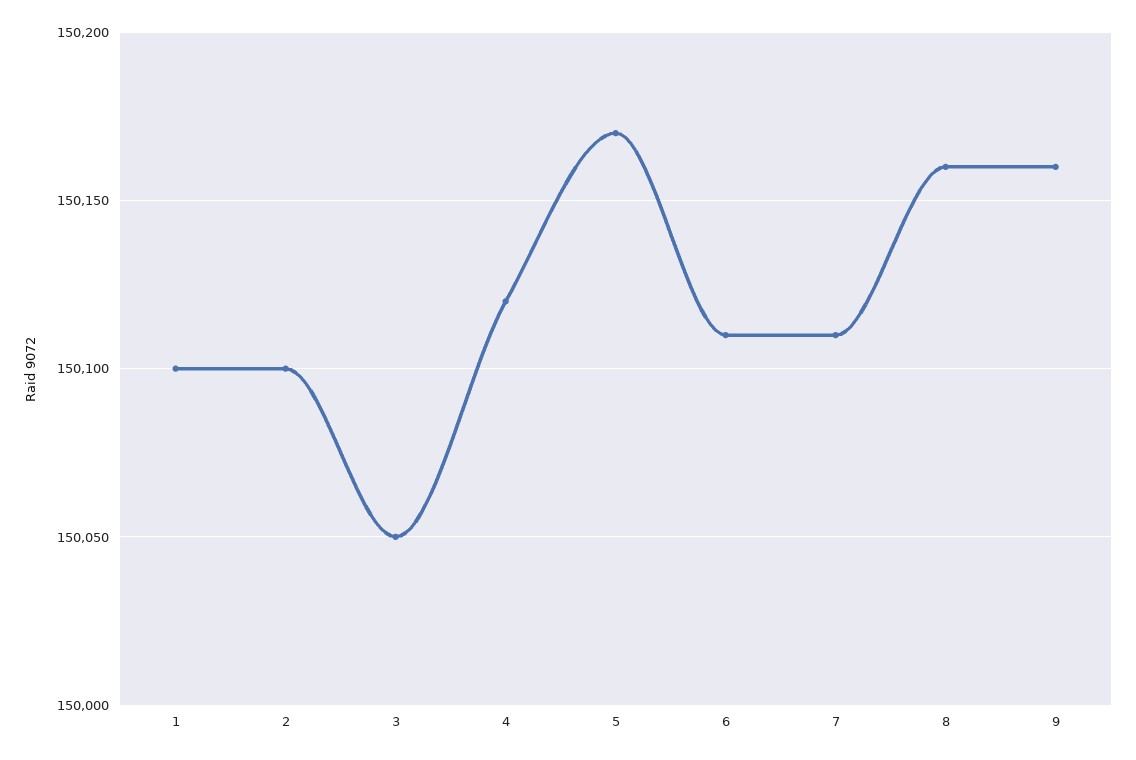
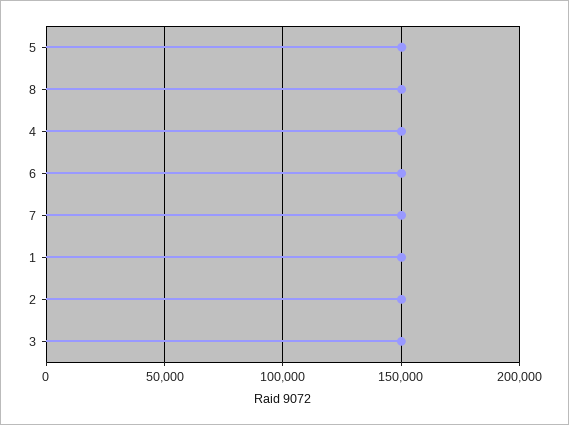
  {
    "1": 150100,
    "2": 150100,
    "3": 150050,
    "4": 150120,
    "5": 150170,
    "6": 150110,
    "7": 150110,
-   "8": 150160,
+   "8": 150160
-   "9": 150160
  }

